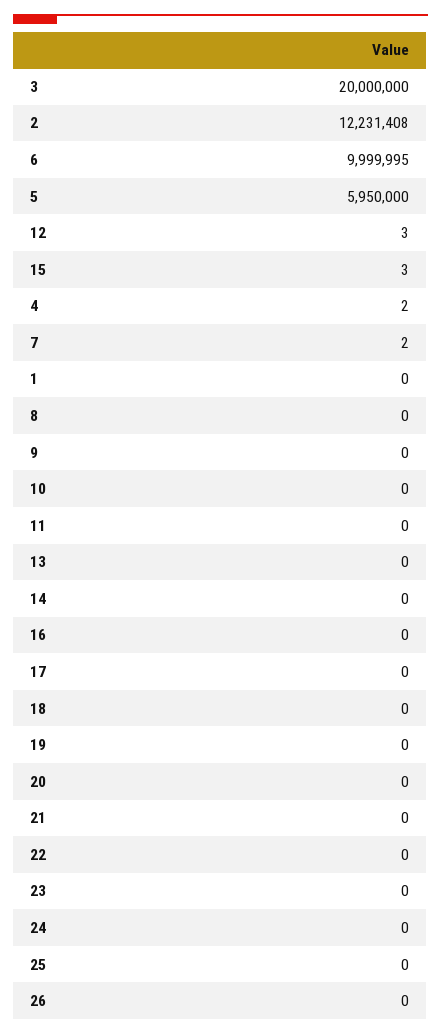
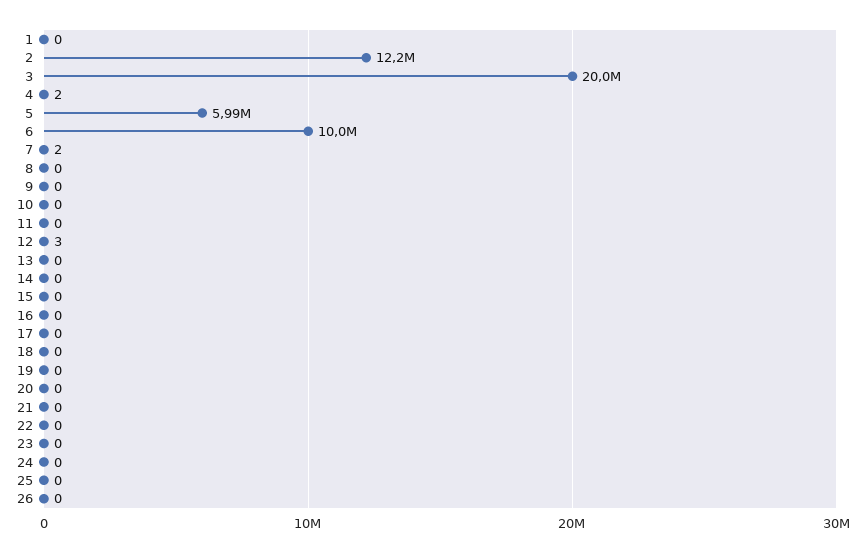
  {
    "3": 20000000,
    "2": 12231408,
    "6": 9999995,
-   "5": 5950000,
+   "5": 5990000,
    "12": 3,
-   "15": 3,
+   "15": 0,
    "4": 2,
    "7": 2,
    "1": 0,
    "8": 0,
    "9": 0,
    "10": 0,
    "11": 0,
    "13": 0,
    "14": 0,
    "16": 0,
    "17": 0,
    "18": 0,
    "19": 0,
    "20": 0,
    "21": 0,
    "22": 0,
    "23": 0,
    "24": 0,
    "25": 0,
    "26": 0
  }

